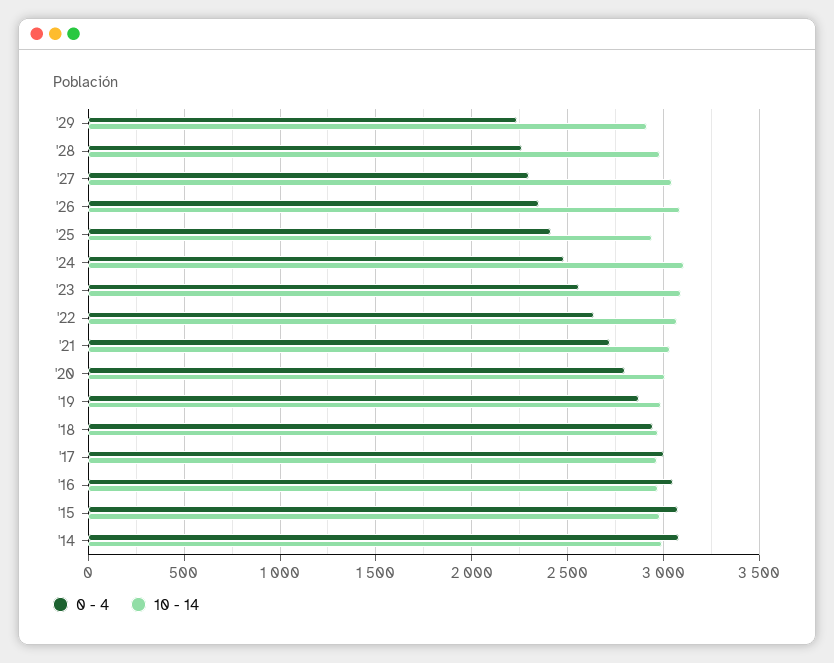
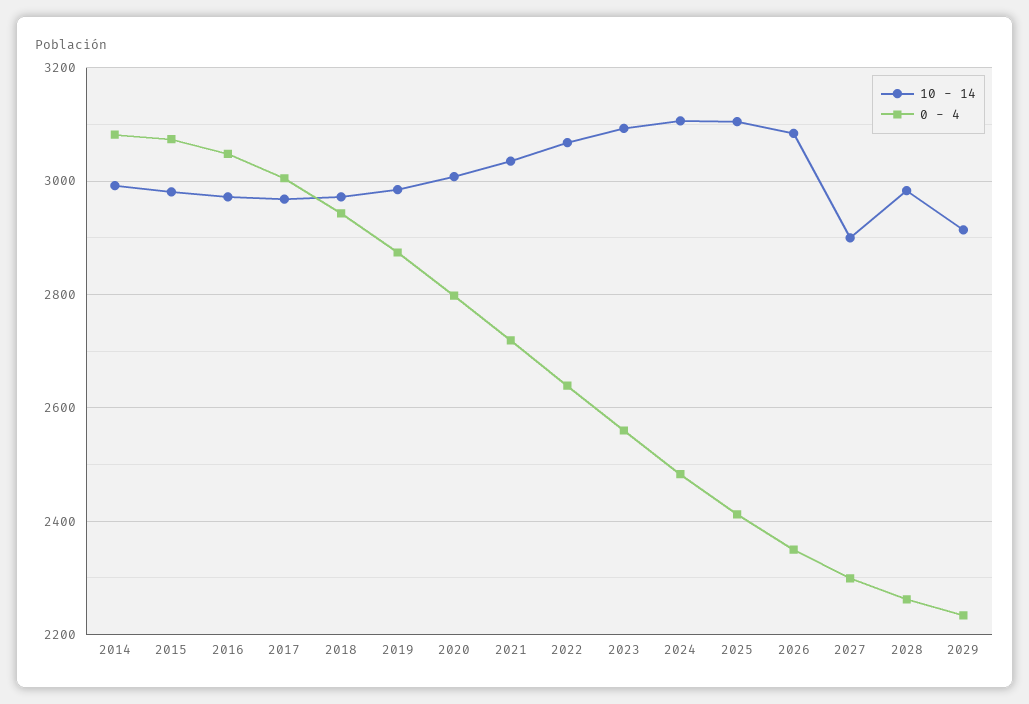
  {
    "0 - 4": {
      "'29": 2240,
      "'28": 2260,
      "'27": 2300,
      "'26": 2360,
      "'25": 2420,
      "'24": 2480,
      "'23": 2560,
      "'22": 2640,
      "'21": 2720,
      "'20": 2800,
      "'19": 2880,
      "'18": 2940,
      "'17": 3000,
      "'16": 3040,
      "'15": 3080,
      "'14": 3080
    },
    "10 - 14": {
      "'29": 2920,
      "'28": 2980,
-     "'27": 3050,
+     "'27": 2900,
      "'26": 3080,
-     "'25": 2950,
+     "'25": 3100,
      "'24": 3100,
      "'23": 3100,
      "'22": 3060,
      "'21": 3040,
      "'20": 3000,
      "'19": 2980,
      "'18": 2980,
      "'17": 2960,
      "'16": 2980,
      "'15": 2980,
      "'14": 3000
    }
  }

